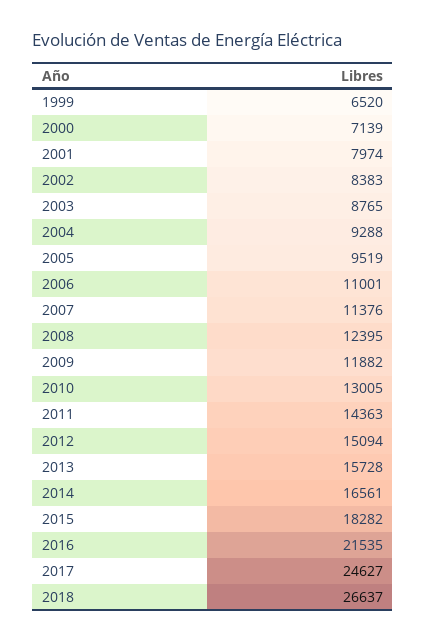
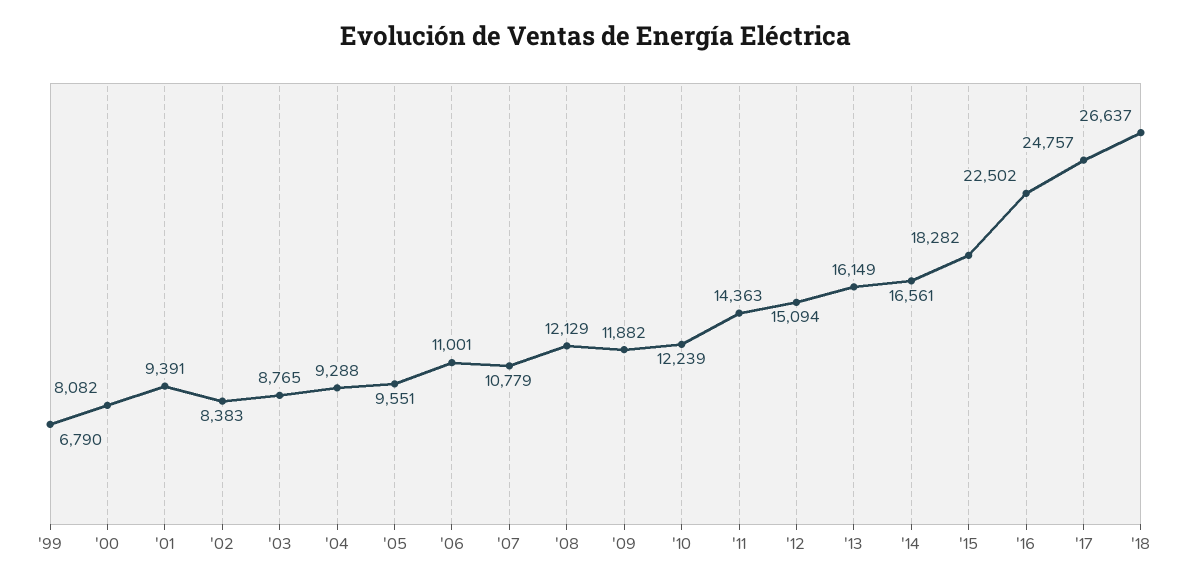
  {
-   "1999": 6520,
+   "1999": 6790,
-   "2000": 7139,
+   "2000": 8082,
-   "2001": 7974,
+   "2001": 9391,
    "2002": 8383,
    "2003": 8765,
    "2004": 9288,
-   "2005": 9519,
+   "2005": 9551,
    "2006": 11001,
-   "2007": 11376,
+   "2007": 10779,
-   "2008": 12395,
+   "2008": 12129,
    "2009": 11882,
-   "2010": 13005,
+   "2010": 12239,
    "2011": 14363,
    "2012": 15094,
-   "2013": 15728,
+   "2013": 16149,
    "2014": 16561,
    "2015": 18282,
-   "2016": 21535,
+   "2016": 22502,
-   "2017": 24627,
+   "2017": 24757,
    "2018": 26637
  }

